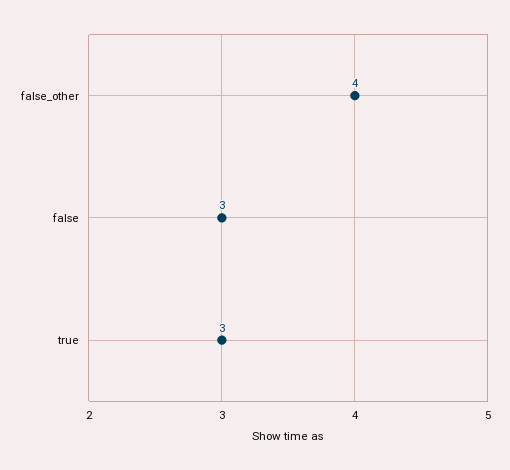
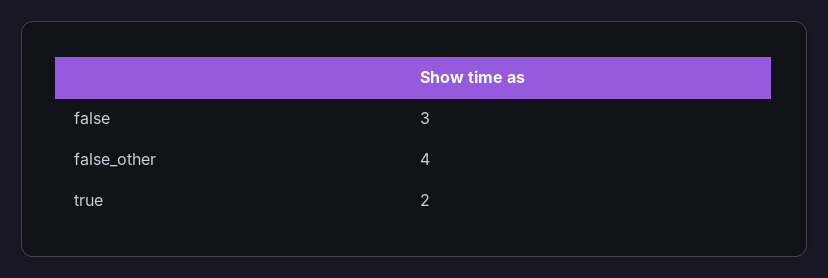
  {
    "false_other": 4,
    "false": 3,
-   "true": 3
+   "true": 2
  }

